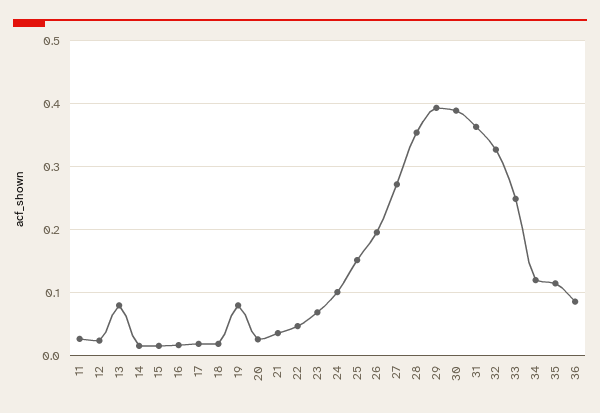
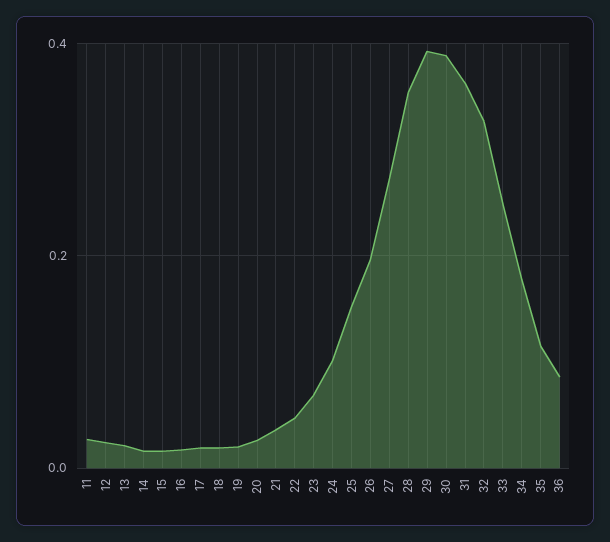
  {
    "11": 0.03,
    "12": 0.02,
-   "13": 0.08,
+   "13": 0.02,
    "14": 0.02,
    "15": 0.02,
    "16": 0.02,
    "17": 0.02,
    "18": 0.02,
-   "19": 0.08,
+   "19": 0.02,
    "20": 0.03,
    "21": 0.04,
    "22": 0.05,
    "23": 0.07,
    "24": 0.1,
    "25": 0.15,
    "26": 0.2,
    "27": 0.27,
    "28": 0.35,
    "29": 0.39,
    "30": 0.39,
    "31": 0.36,
    "32": 0.33,
    "33": 0.25,
-   "34": 0.12,
+   "34": 0.18,
    "35": 0.12,
    "36": 0.09
  }

